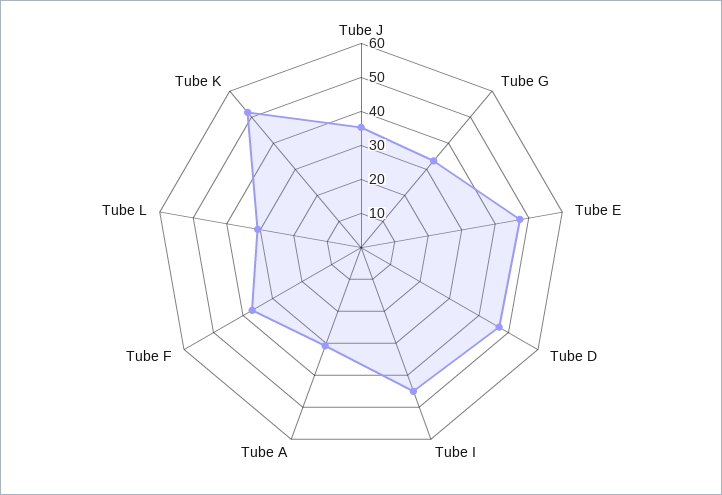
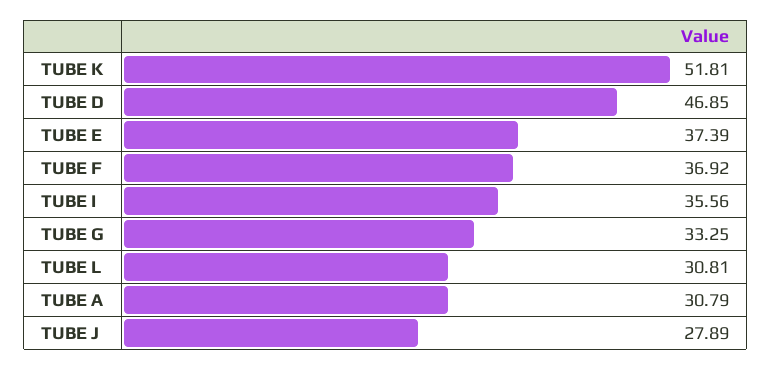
  {
-   "Tube J": 35,
+   "Tube J": 27.89,
    "Tube G": 33.25,
-   "Tube E": 47.5,
+   "Tube E": 37.39,
    "Tube D": 46.85,
-   "Tube I": 45,
+   "Tube I": 35.56,
    "Tube A": 30.79,
    "Tube F": 36.92,
    "Tube L": 30.81,
    "Tube K": 51.81
  }

